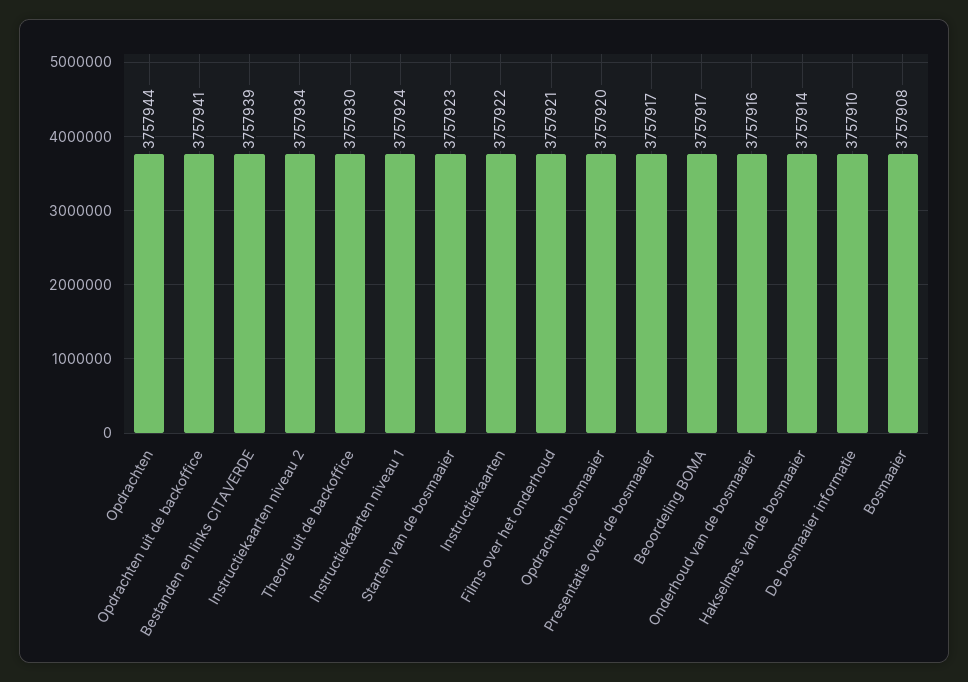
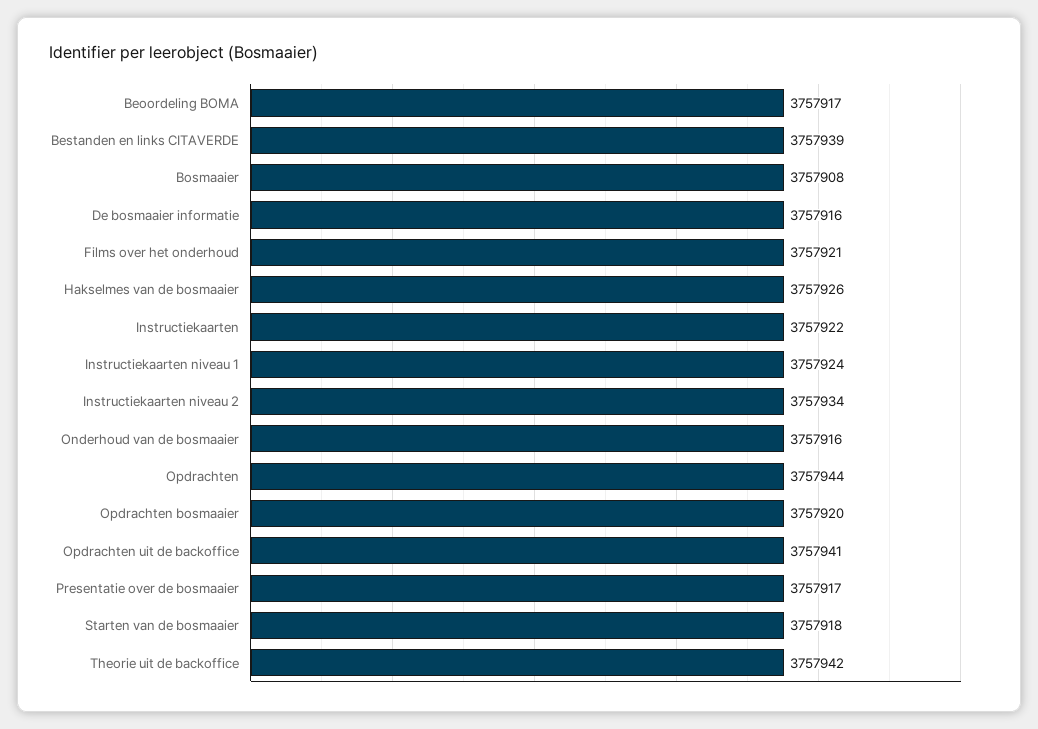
  {
    "Opdrachten": 3757944,
    "Opdrachten uit de backoffice": 3757941,
    "Bestanden en links CITAVERDE": 3757939,
    "Instructiekaarten niveau 2": 3757934,
-   "Theorie uit de backoffice": 3757930,
+   "Theorie uit de backoffice": 3757942,
    "Instructiekaarten niveau 1": 3757924,
-   "Starten van de bosmaaier": 3757923,
+   "Starten van de bosmaaier": 3757918,
    "Instructiekaarten": 3757922,
    "Films over het onderhoud": 3757921,
    "Opdrachten bosmaaier": 3757920,
    "Presentatie over de bosmaaier": 3757917,
    "Beoordeling BOMA": 3757917,
    "Onderhoud van de bosmaaier": 3757916,
-   "Hakselmes van de bosmaaier": 3757914,
+   "Hakselmes van de bosmaaier": 3757926,
-   "De bosmaaier informatie": 3757910,
+   "De bosmaaier informatie": 3757916,
    "Bosmaaier": 3757908
  }

